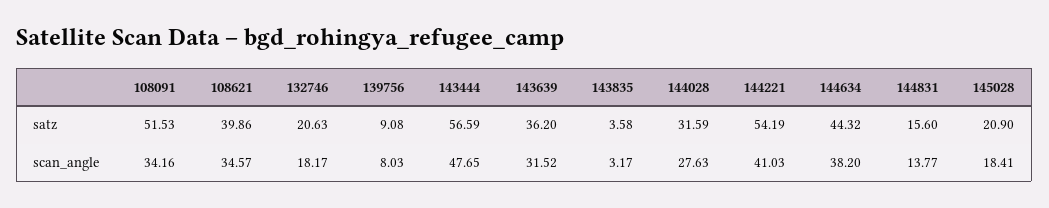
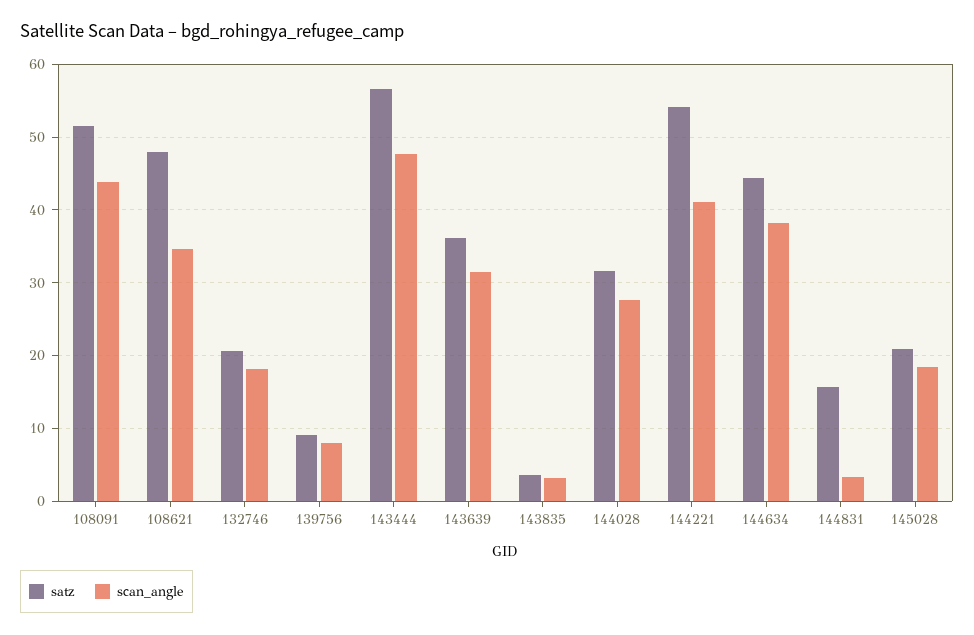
  {
    "satz": {
      "108091": 51.53,
-     "108621": 39.86,
+     "108621": 48,
      "132746": 20.63,
      "139756": 9.08,
      "143444": 56.59,
      "143639": 36.2,
      "143835": 3.58,
      "144028": 31.59,
      "144221": 54.19,
      "144634": 44.32,
      "144831": 15.6,
      "145028": 20.9
    },
    "scan_angle": {
-     "108091": 34.16,
+     "108091": 44,
      "108621": 34.57,
      "132746": 18.17,
      "139756": 8.03,
      "143444": 47.65,
      "143639": 31.52,
      "143835": 3.17,
      "144028": 27.63,
      "144221": 41.03,
      "144634": 38.2,
-     "144831": 13.77,
+     "144831": 3,
      "145028": 18.41
    }
  }

